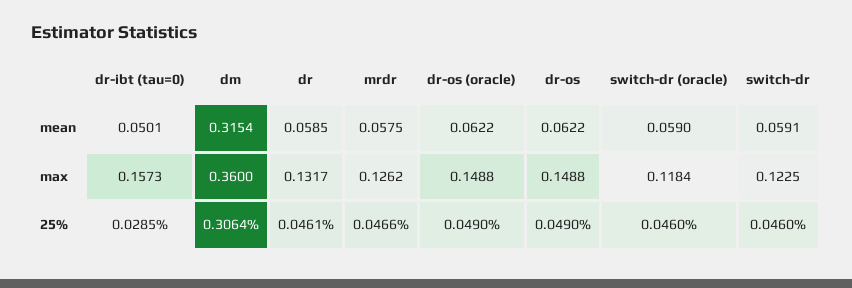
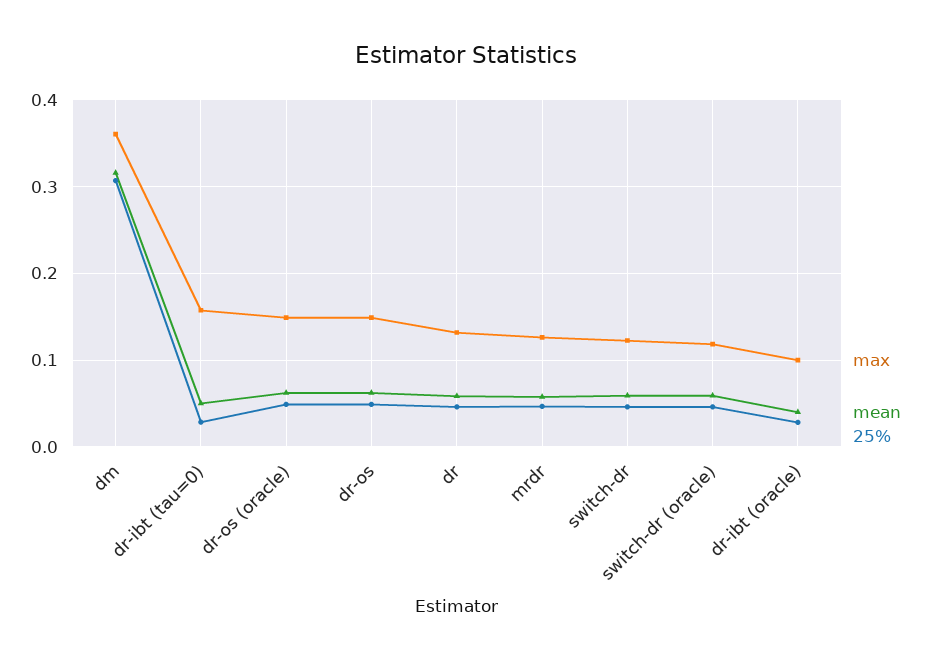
  {
    "mean": {
      "dr-ibt (tau=0)": 0.0501,
      "dm": 0.3154,
      "dr": 0.0585,
      "mrdr": 0.0575,
      "dr-os (oracle)": 0.0622,
      "dr-os": 0.0622,
      "switch-dr (oracle)": 0.059,
-     "switch-dr": 0.0591
+     "switch-dr": 0.0591,
+     "dr-ibt (oracle)": 0.04
    },
    "max": {
      "dr-ibt (tau=0)": 0.1573,
      "dm": 0.36,
      "dr": 0.1317,
      "mrdr": 0.1262,
      "dr-os (oracle)": 0.1488,
      "dr-os": 0.1488,
      "switch-dr (oracle)": 0.1184,
-     "switch-dr": 0.1225
+     "switch-dr": 0.1225,
+     "dr-ibt (oracle)": 0.1
    },
    "25%": {
      "dr-ibt (tau=0)": 0.0285,
      "dm": 0.3064,
      "dr": 0.0461,
      "mrdr": 0.0466,
      "dr-os (oracle)": 0.049,
      "dr-os": 0.049,
      "switch-dr (oracle)": 0.046,
-     "switch-dr": 0.046
+     "switch-dr": 0.046,
+     "dr-ibt (oracle)": 0.03
    }
  }

